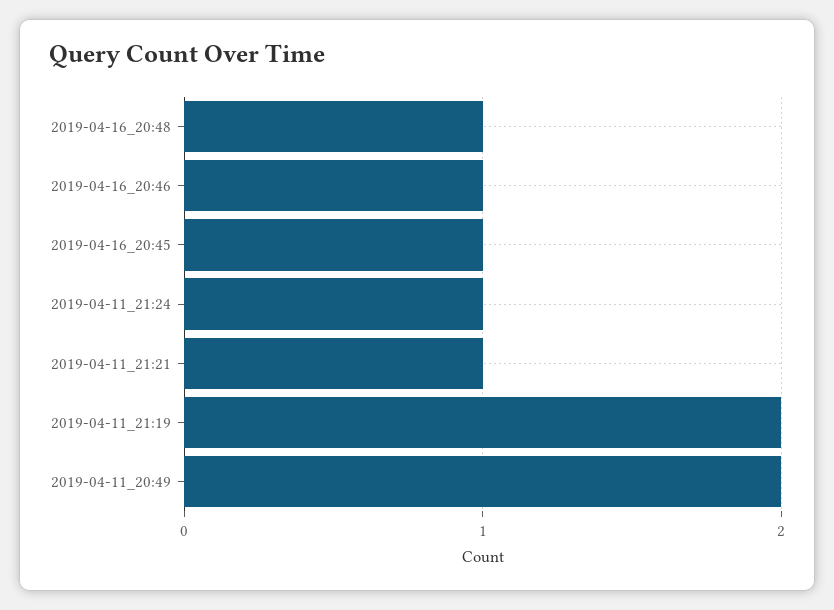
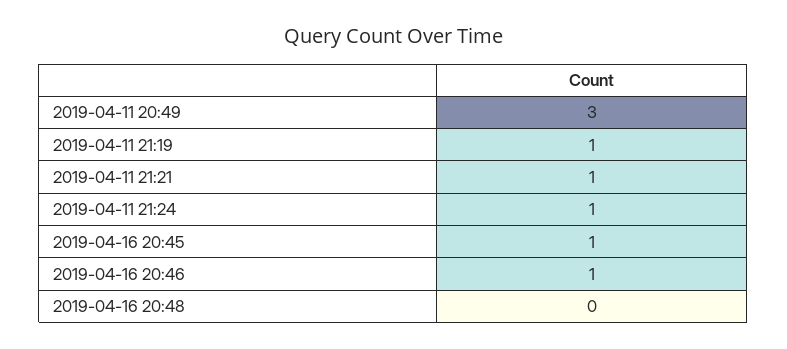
  {
-   "2019-04-16_20:48": 1,
+   "2019-04-16_20:48": 0,
    "2019-04-16_20:46": 1,
    "2019-04-16_20:45": 1,
    "2019-04-11_21:24": 1,
    "2019-04-11_21:21": 1,
-   "2019-04-11_21:19": 2,
+   "2019-04-11_21:19": 1,
-   "2019-04-11_20:49": 2
+   "2019-04-11_20:49": 3
  }

